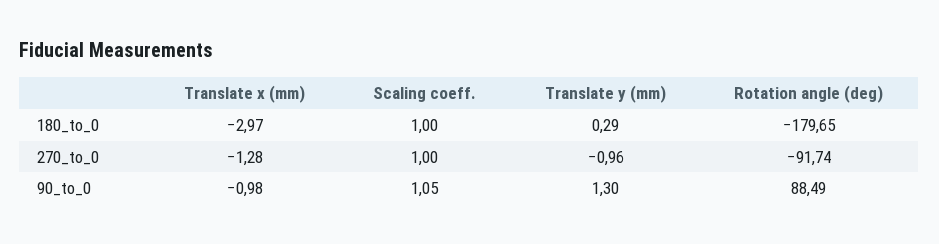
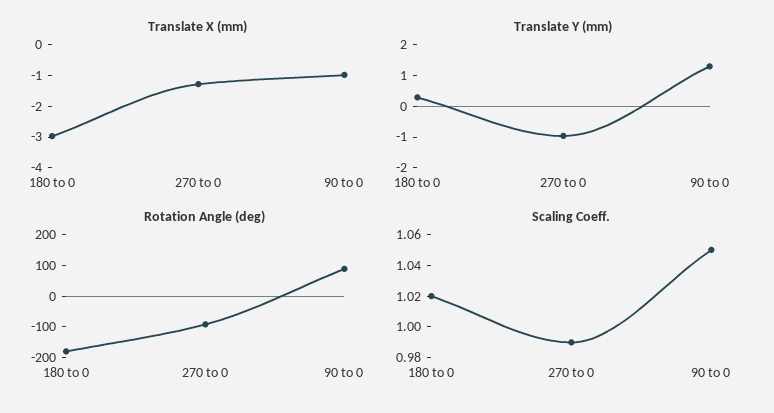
  {
    "Translate x (mm)": {
      "180_to_0": -2.97,
      "270_to_0": -1.28,
      "90_to_0": -0.98
    },
    "Scaling coeff.": {
-     "180_to_0": 1,
+     "180_to_0": 1.02,
-     "270_to_0": 1,
+     "270_to_0": 0.99,
      "90_to_0": 1.05
    },
    "Translate y (mm)": {
      "180_to_0": 0.29,
      "270_to_0": -0.96,
      "90_to_0": 1.3
    },
    "Rotation angle (deg)": {
      "180_to_0": -179.65,
      "270_to_0": -91.74,
      "90_to_0": 88.49
    }
  }

